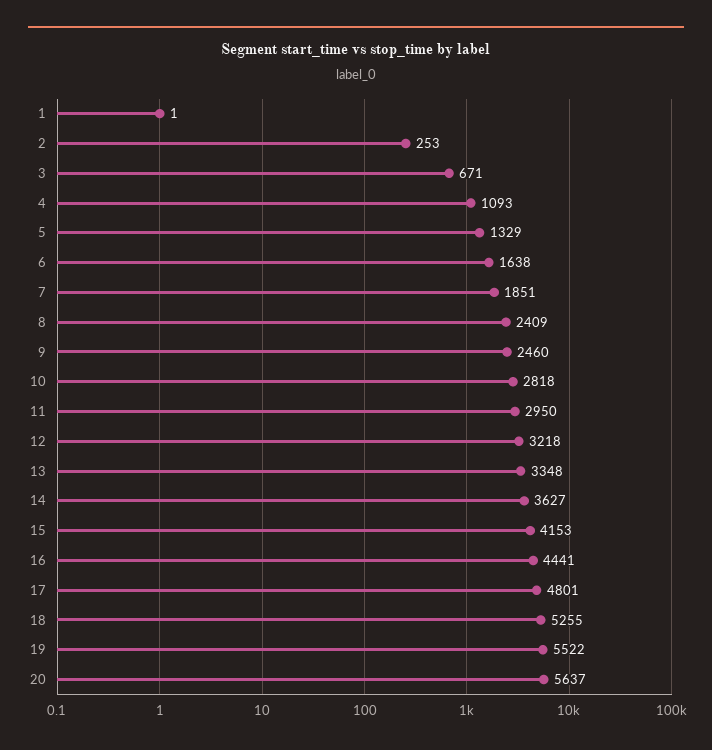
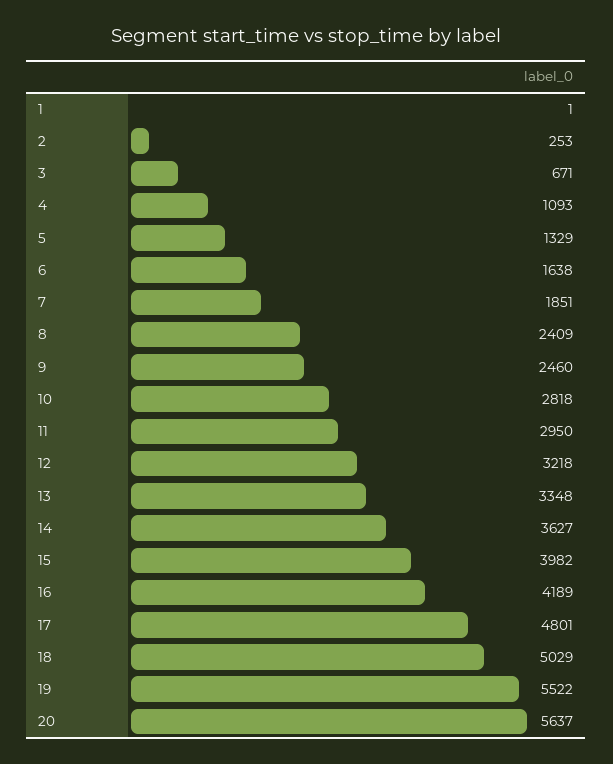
  {
    "1": 1,
    "2": 253,
    "3": 671,
    "4": 1093,
    "5": 1329,
    "6": 1638,
    "7": 1851,
    "8": 2409,
    "9": 2460,
    "10": 2818,
    "11": 2950,
    "12": 3218,
    "13": 3348,
    "14": 3627,
-   "15": 4153,
+   "15": 3982,
-   "16": 4441,
+   "16": 4189,
    "17": 4801,
-   "18": 5255,
+   "18": 5029,
    "19": 5522,
    "20": 5637
  }

